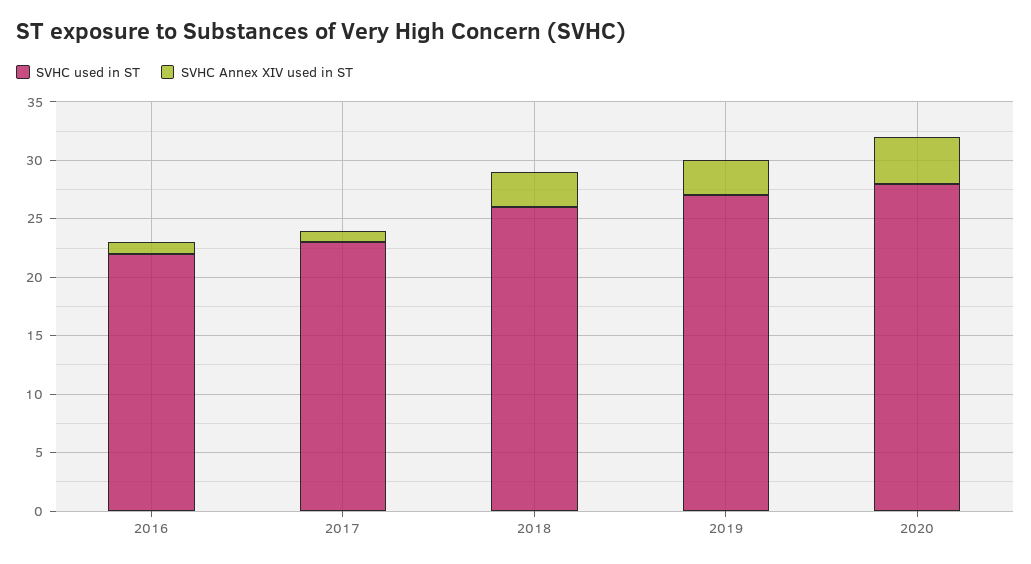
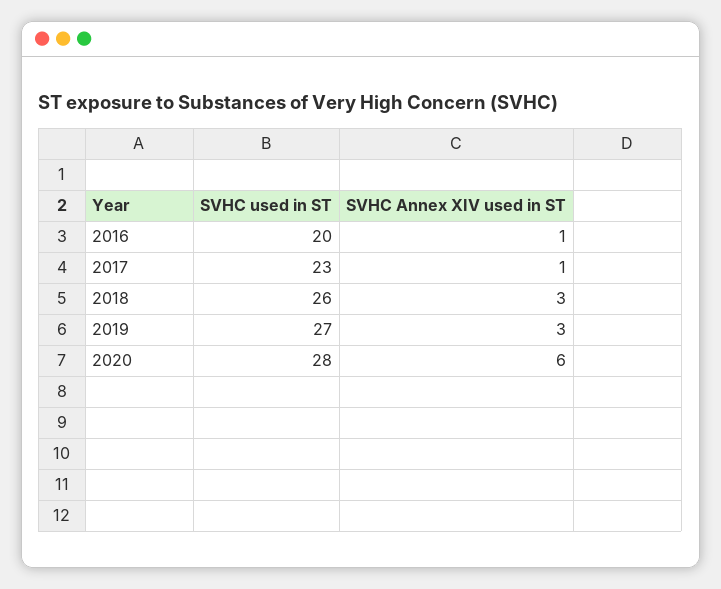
  {
    "SVHC used in ST": {
-     "2016": 22,
+     "2016": 20,
      "2017": 23,
      "2018": 26,
      "2019": 27,
      "2020": 28
    },
    "SVHC Annex XIV used in ST": {
      "2016": 1,
      "2017": 1,
      "2018": 3,
      "2019": 3,
-     "2020": 4
+     "2020": 6
    }
  }

